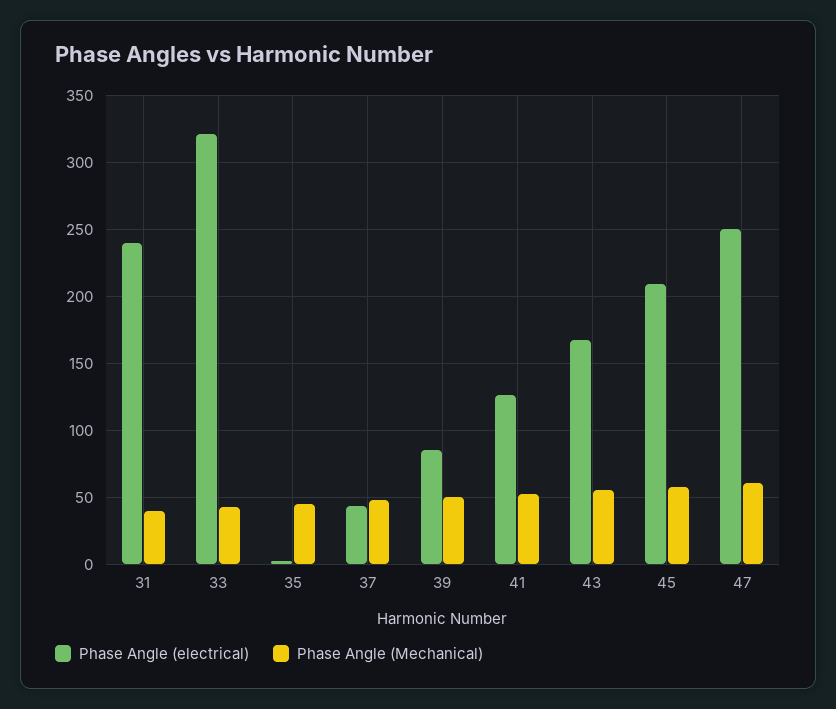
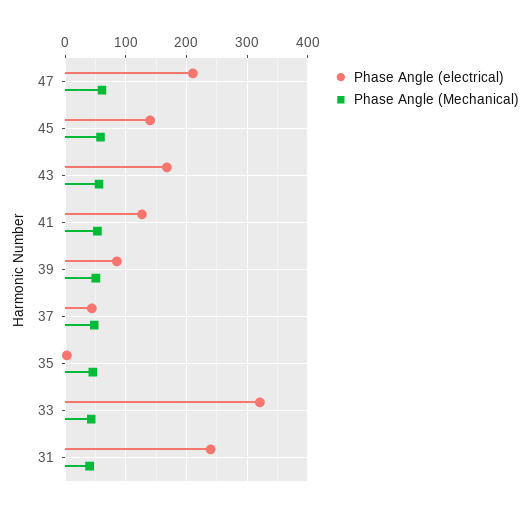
  {
    "Phase Angle (electrical)": {
      "31": 240,
      "33": 320,
      "35": 5,
      "37": 45,
      "39": 85,
      "41": 125,
      "43": 170,
-     "45": 210,
+     "45": 140,
-     "47": 250
+     "47": 210
    },
    "Phase Angle (Mechanical)": {
      "31": 40,
      "33": 45,
      "35": 45,
      "37": 50,
      "39": 50,
      "41": 55,
      "43": 55,
      "45": 60,
      "47": 60
    }
  }

